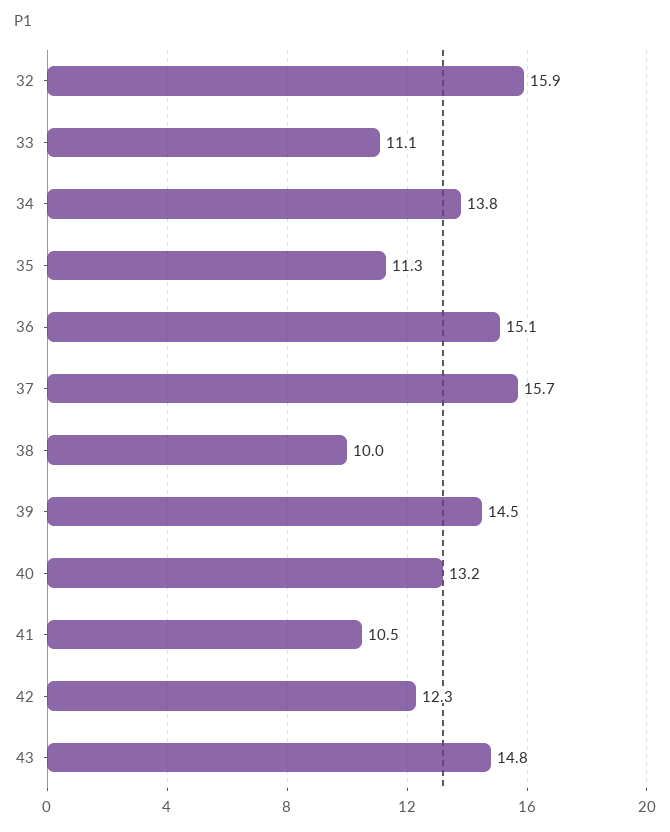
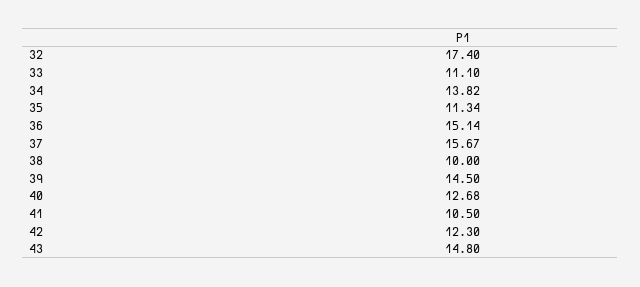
  {
-   "32": 15.9,
+   "32": 17.4,
    "33": 11.1,
    "34": 13.82,
    "35": 11.34,
    "36": 15.14,
    "37": 15.67,
    "38": 10,
    "39": 14.5,
-   "40": 13.2,
+   "40": 12.68,
    "41": 10.5,
    "42": 12.3,
    "43": 14.8
  }

